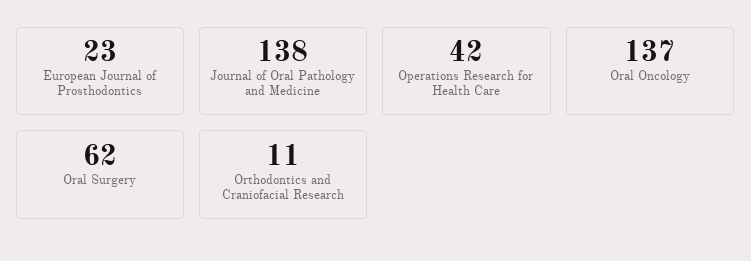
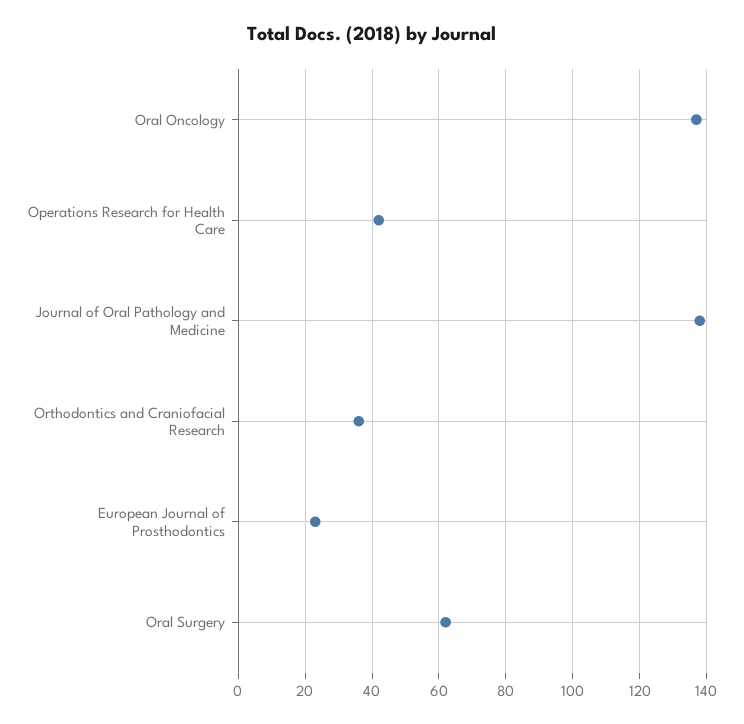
  {
    "European Journal of Prosthodontics": 23,
    "Journal of Oral Pathology and Medicine": 138,
    "Operations Research for Health Care": 42,
    "Oral Oncology": 137,
    "Oral Surgery": 62,
-   "Orthodontics and Craniofacial Research": 11
+   "Orthodontics and Craniofacial Research": 35
  }

